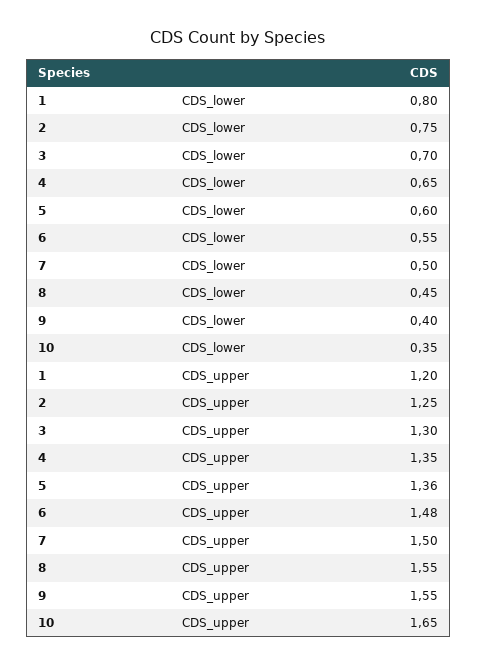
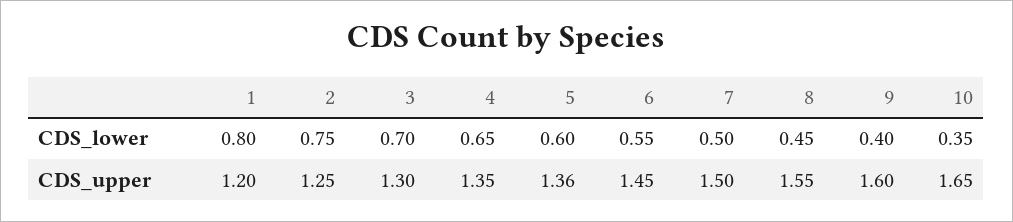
  {
    "1": {
      "CDS_lower": 0.8,
      "CDS_upper": 1.2
    },
    "2": {
      "CDS_lower": 0.75,
      "CDS_upper": 1.25
    },
    "3": {
      "CDS_lower": 0.7,
      "CDS_upper": 1.3
    },
    "4": {
      "CDS_lower": 0.65,
      "CDS_upper": 1.35
    },
    "5": {
      "CDS_lower": 0.6,
      "CDS_upper": 1.36
    },
    "6": {
      "CDS_lower": 0.55,
-     "CDS_upper": 1.48
+     "CDS_upper": 1.45
    },
    "7": {
      "CDS_lower": 0.5,
      "CDS_upper": 1.5
    },
    "8": {
      "CDS_lower": 0.45,
      "CDS_upper": 1.55
    },
    "9": {
      "CDS_lower": 0.4,
-     "CDS_upper": 1.55
+     "CDS_upper": 1.6
    },
    "10": {
      "CDS_lower": 0.35,
      "CDS_upper": 1.65
    }
  }

